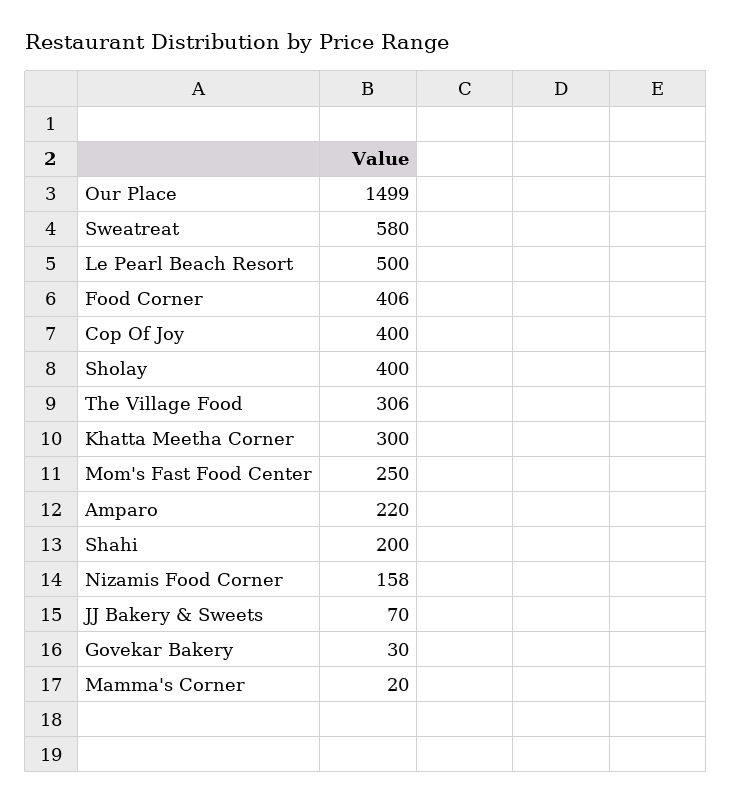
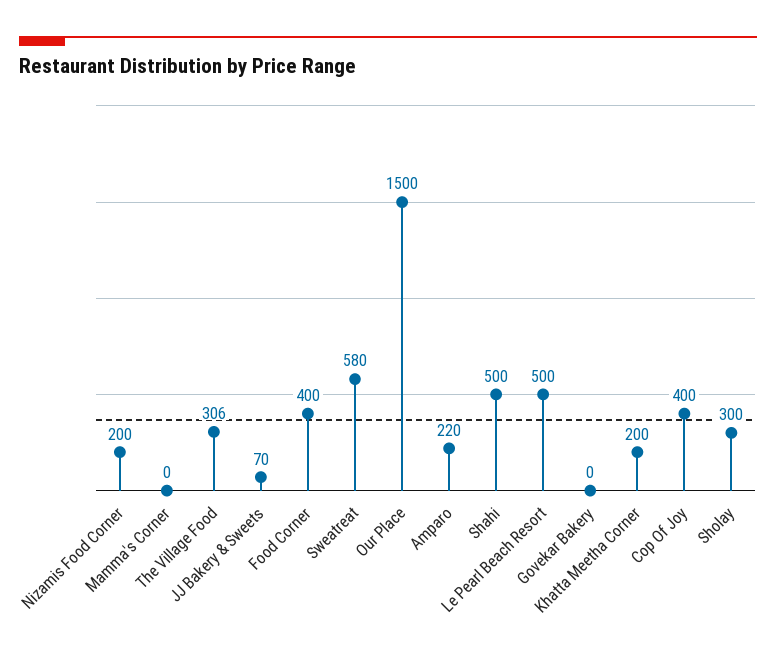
  {
-   "Our Place": 1499,
+   "Our Place": 1500,
    "Sweatreat": 580,
    "Le Pearl Beach Resort": 500,
-   "Food Corner": 406,
+   "Food Corner": 400,
    "Cop Of Joy": 400,
-   "Sholay": 400,
+   "Sholay": 300,
    "The Village Food": 306,
-   "Khatta Meetha Corner": 300,
+   "Khatta Meetha Corner": 200,
-   "Mom's Fast Food Center": 250,
    "Amparo": 220,
-   "Shahi": 200,
+   "Shahi": 500,
-   "Nizamis Food Corner": 158,
+   "Nizamis Food Corner": 200,
    "JJ Bakery & Sweets": 70,
-   "Govekar Bakery": 30,
+   "Govekar Bakery": 0,
-   "Mamma's Corner": 20
+   "Mamma's Corner": 0
  }

